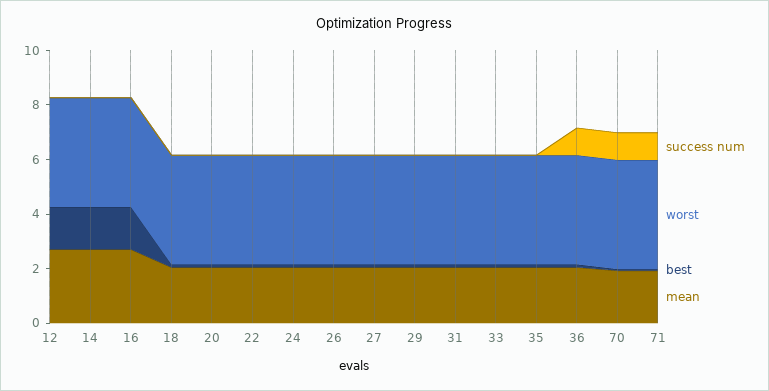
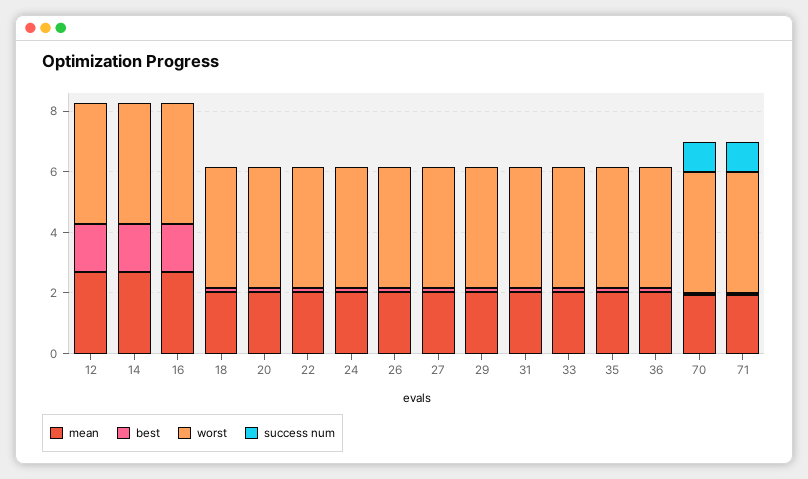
  {
    "success num": {
      "12": 0,
      "14": 0,
      "16": 0,
      "18": 0,
      "20": 0,
      "22": 0,
      "24": 0,
      "26": 0,
      "27": 0,
      "29": 0,
      "31": 0,
      "33": 0,
      "35": 0,
-     "36": 1,
+     "36": 0,
      "70": 1,
      "71": 1
    },
    "worst": {
      "12": 4,
      "14": 4,
      "16": 4,
      "18": 4,
      "20": 4,
      "22": 4,
      "24": 4,
      "26": 4,
      "27": 4,
      "29": 4,
      "31": 4,
      "33": 4,
      "35": 4,
      "36": 4,
      "70": 4,
      "71": 4
    },
    "best": {
      "12": 1.5,
      "14": 1.5,
      "16": 1.5,
      "18": 0,
      "20": 0,
      "22": 0,
      "24": 0,
      "26": 0,
      "27": 0,
      "29": 0,
      "31": 0,
      "33": 0,
      "35": 0,
      "36": 0,
      "70": 0,
      "71": 0
    },
    "mean": {
      "12": 2.5,
      "14": 2.5,
      "16": 2.5,
      "18": 2,
      "20": 2,
      "22": 2,
      "24": 2,
      "26": 2,
      "27": 2,
      "29": 2,
      "31": 2,
      "33": 2,
      "35": 2,
      "36": 2,
      "70": 2,
      "71": 2
    }
  }

